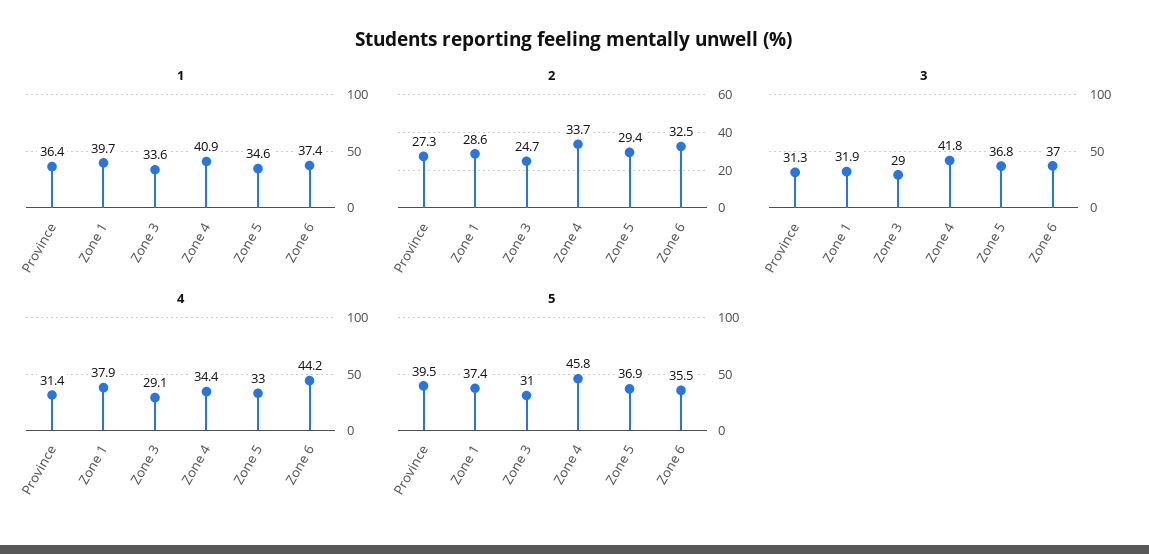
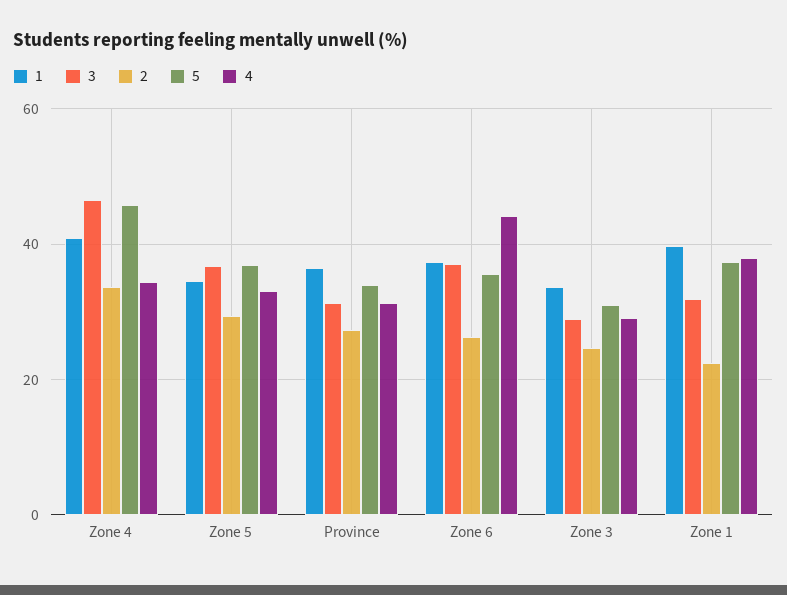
  {
    "1": {
      "Province": 36.4,
      "Zone 1": 39.7,
      "Zone 3": 33.6,
      "Zone 4": 40.9,
      "Zone 5": 34.6,
      "Zone 6": 37.4
    },
    "2": {
      "Province": 27.3,
-     "Zone 1": 28.6,
+     "Zone 1": 22,
      "Zone 3": 24.7,
      "Zone 4": 33.7,
      "Zone 5": 29.4,
-     "Zone 6": 32.5
+     "Zone 6": 26
    },
    "3": {
      "Province": 31.3,
      "Zone 1": 31.9,
      "Zone 3": 29,
-     "Zone 4": 41.8,
+     "Zone 4": 46,
      "Zone 5": 36.8,
      "Zone 6": 37
    },
    "4": {
      "Province": 31.4,
      "Zone 1": 37.9,
      "Zone 3": 29.1,
      "Zone 4": 34.4,
      "Zone 5": 33,
      "Zone 6": 44.2
    },
    "5": {
-     "Province": 39.5,
+     "Province": 34,
      "Zone 1": 37.4,
      "Zone 3": 31,
      "Zone 4": 45.8,
      "Zone 5": 36.9,
      "Zone 6": 35.5
    }
  }

